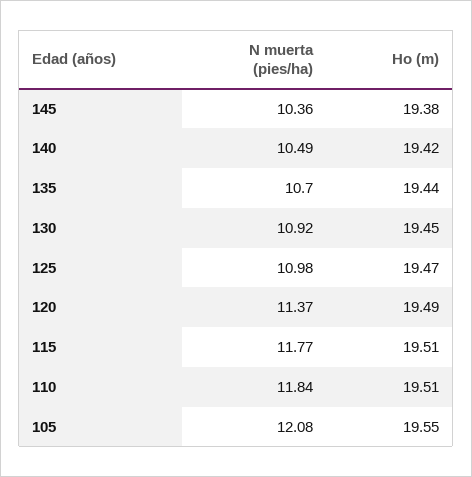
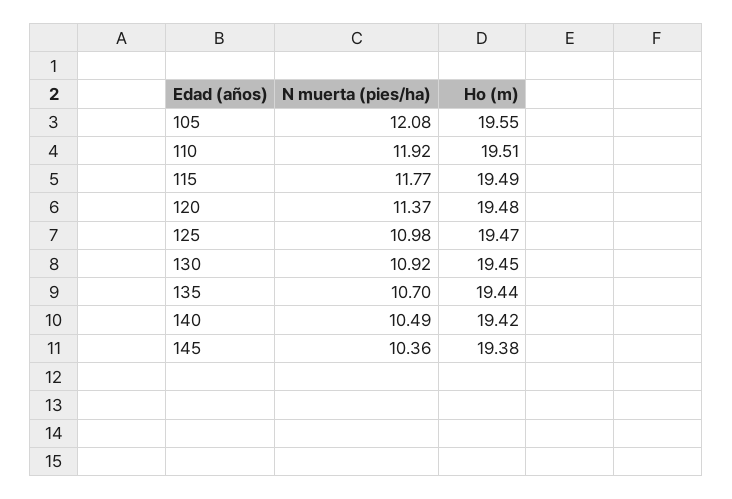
  {
    "N muerta (pies/ha)": {
      "145": 10.36,
      "140": 10.49,
      "135": 10.7,
      "130": 10.92,
      "125": 10.98,
      "120": 11.37,
      "115": 11.77,
-     "110": 11.84,
+     "110": 11.92,
      "105": 12.08
    },
    "Ho (m)": {
      "145": 19.38,
      "140": 19.42,
      "135": 19.44,
      "130": 19.45,
      "125": 19.47,
-     "120": 19.49,
+     "120": 19.48,
-     "115": 19.51,
+     "115": 19.49,
      "110": 19.51,
      "105": 19.55
    }
  }

